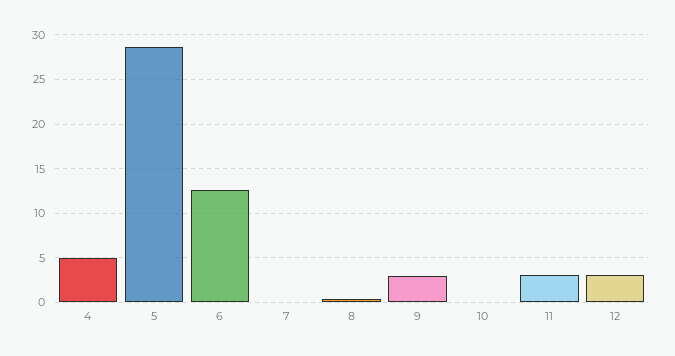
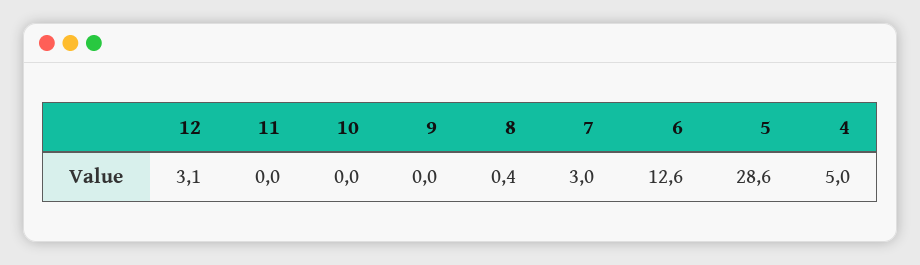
  {
    "4": 5,
    "5": 28.6,
    "6": 12.6,
-   "7": 0,
+   "7": 3,
    "8": 0.4,
-   "9": 3,
+   "9": 0,
    "10": 0,
-   "11": 3,
+   "11": 0,
    "12": 3.1
  }

